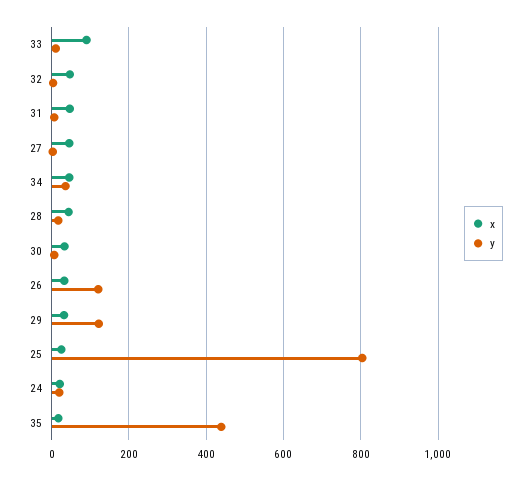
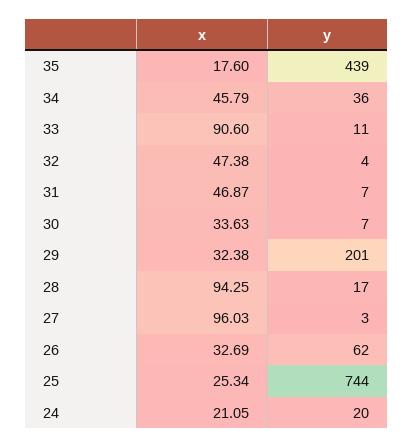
  {
    "x": {
      "33": 90.6,
      "32": 47.38,
      "31": 46.87,
-     "27": 40,
+     "27": 96.03,
      "34": 45.79,
-     "28": 40,
+     "28": 94.25,
      "30": 33.63,
      "26": 32.69,
      "29": 32.38,
      "25": 25.34,
      "24": 21.05,
      "35": 17.6
    },
    "y": {
      "33": 11,
      "32": 4,
      "31": 7,
      "27": 3,
      "34": 36,
      "28": 17,
      "30": 7,
-     "26": 120,
+     "26": 62,
-     "29": 120,
+     "29": 201,
-     "25": 800,
+     "25": 744,
      "24": 20,
      "35": 439
    }
  }

